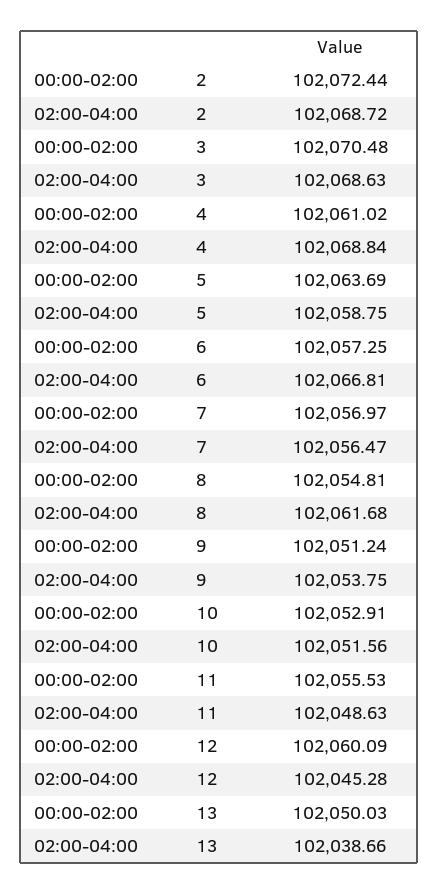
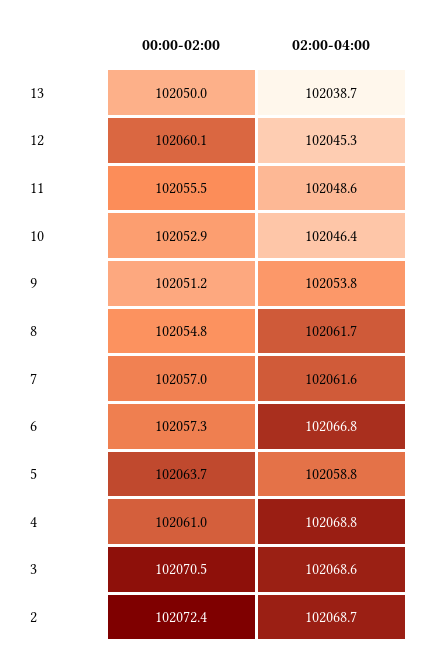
  {
    "00:00-02:00": {
      "2": 102072.44,
      "3": 102070.48,
      "4": 102061.02,
      "5": 102063.69,
      "6": 102057.25,
      "7": 102056.97,
      "8": 102054.81,
      "9": 102051.24,
      "10": 102052.91,
      "11": 102055.53,
      "12": 102060.09,
      "13": 102050.03
    },
    "02:00-04:00": {
      "2": 102068.72,
      "3": 102068.63,
      "4": 102068.84,
      "5": 102058.75,
      "6": 102066.81,
-     "7": 102056.47,
+     "7": 102061.6,
      "8": 102061.68,
      "9": 102053.75,
-     "10": 102051.56,
+     "10": 102046.4,
      "11": 102048.63,
      "12": 102045.28,
      "13": 102038.66
    }
  }

